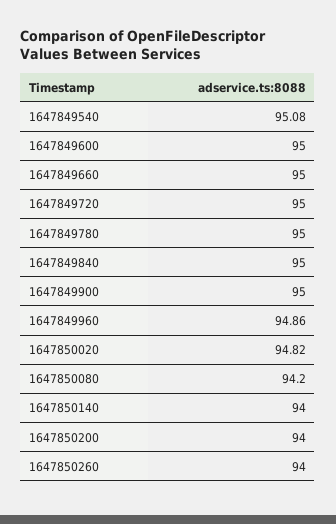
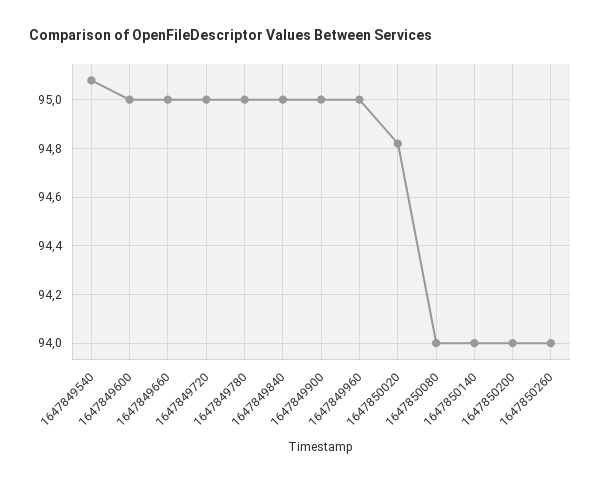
  {
    "1647849540": 95.08,
    "1647849600": 95,
    "1647849660": 95,
    "1647849720": 95,
    "1647849780": 95,
    "1647849840": 95,
    "1647849900": 95,
-   "1647849960": 94.86,
+   "1647849960": 95,
    "1647850020": 94.82,
-   "1647850080": 94.2,
+   "1647850080": 94,
    "1647850140": 94,
    "1647850200": 94,
    "1647850260": 94
  }

